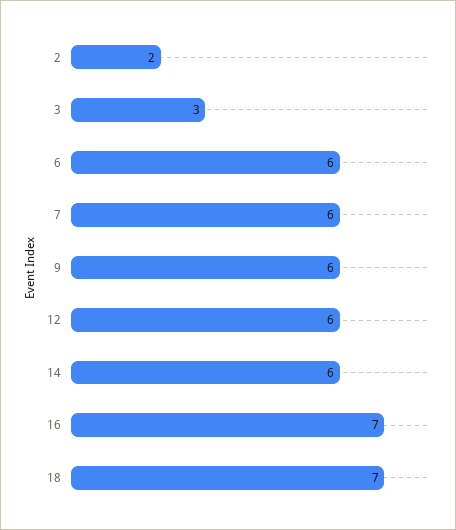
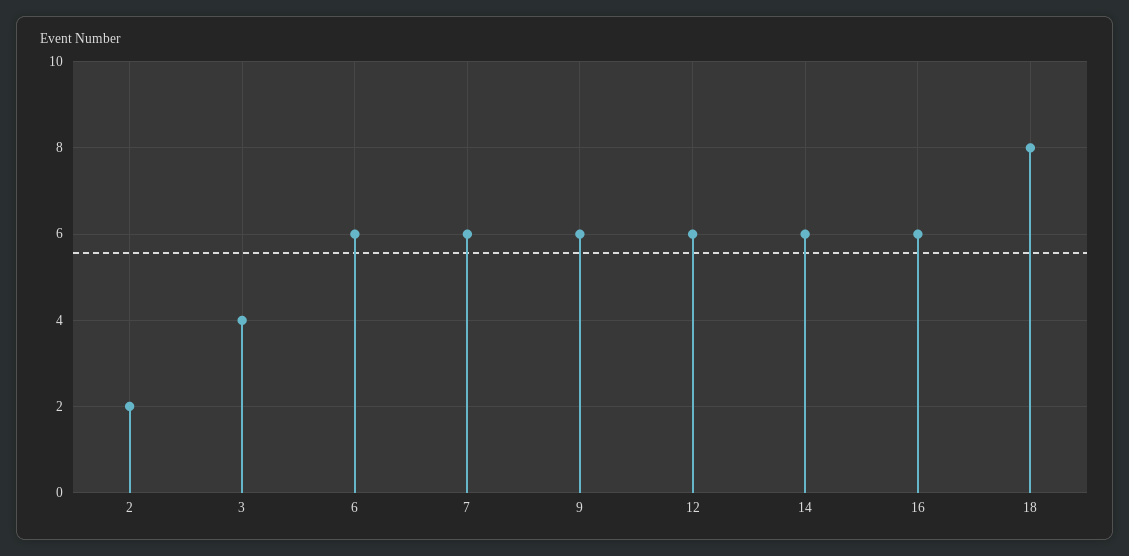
  {
    "2": 2,
-   "3": 3,
+   "3": 4,
    "6": 6,
    "7": 6,
    "9": 6,
    "12": 6,
    "14": 6,
-   "16": 7,
+   "16": 6,
-   "18": 7
+   "18": 8
  }

